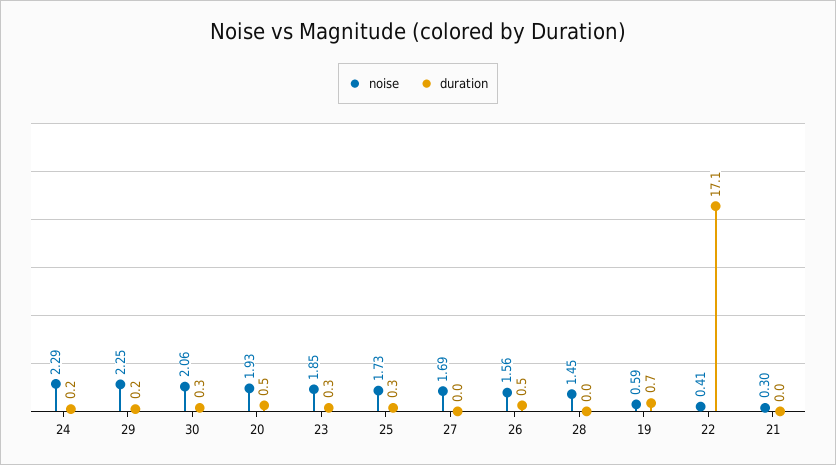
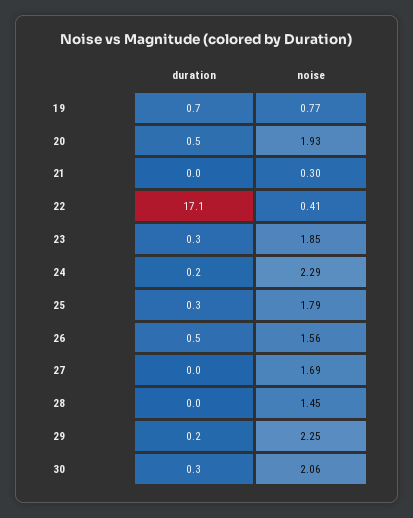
  {
    "noise": {
      "24": 2.29,
      "29": 2.25,
      "30": 2.06,
      "20": 1.93,
      "23": 1.85,
-     "25": 1.73,
+     "25": 1.79,
      "27": 1.69,
      "26": 1.56,
      "28": 1.45,
-     "19": 0.59,
+     "19": 0.77,
      "22": 0.41,
      "21": 0.3
    },
    "duration": {
      "24": 0.2,
      "29": 0.2,
      "30": 0.3,
      "20": 0.5,
      "23": 0.3,
      "25": 0.3,
      "27": 0,
      "26": 0.5,
      "28": 0,
      "19": 0.7,
      "22": 17.1,
      "21": 0
    }
  }

